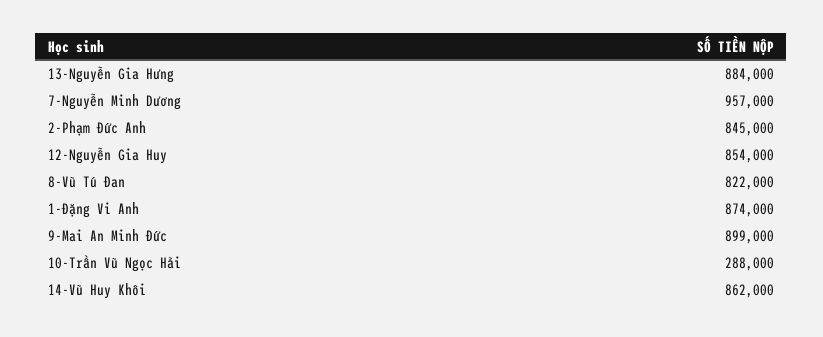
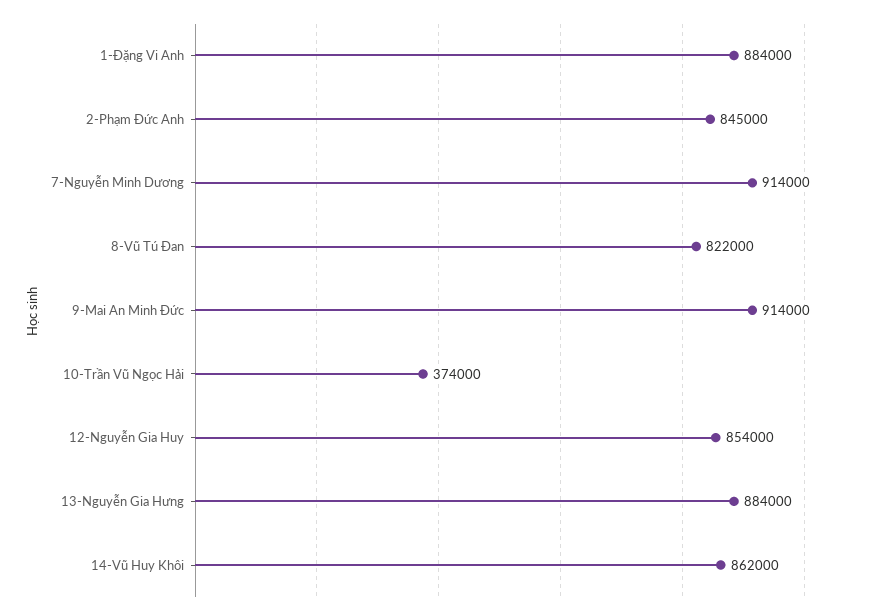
  {
    "13-Nguyễn Gia Hưng": 884000,
-   "7-Nguyễn Minh Dương": 957000,
+   "7-Nguyễn Minh Dương": 914000,
    "2-Phạm Đức Anh": 845000,
    "12-Nguyễn Gia Huy": 854000,
    "8-Vũ Tú Đan": 822000,
-   "1-Đặng Vi Anh": 874000,
+   "1-Đặng Vi Anh": 884000,
-   "9-Mai An Minh Đức": 899000,
+   "9-Mai An Minh Đức": 914000,
-   "10-Trần Vũ Ngọc Hải": 288000,
+   "10-Trần Vũ Ngọc Hải": 374000,
    "14-Vũ Huy Khôi": 862000
  }

